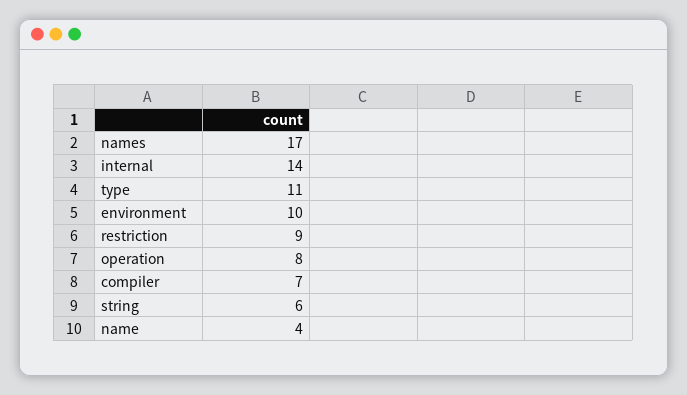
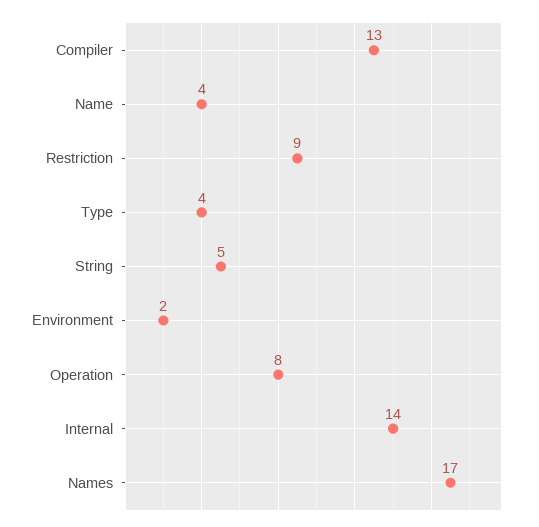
  {
    "names": 17,
    "internal": 14,
-   "type": 11,
+   "type": 4,
-   "environment": 10,
+   "environment": 2,
    "restriction": 9,
    "operation": 8,
-   "compiler": 7,
+   "compiler": 13,
-   "string": 6,
+   "string": 5,
    "name": 4
  }

